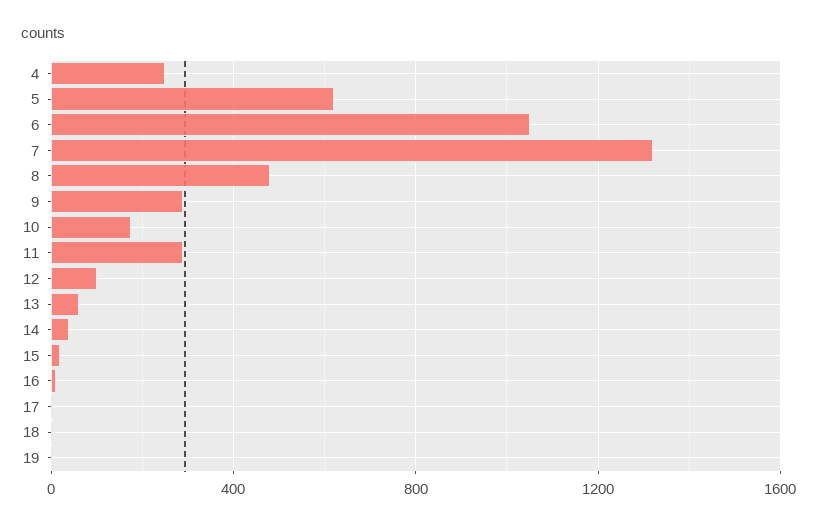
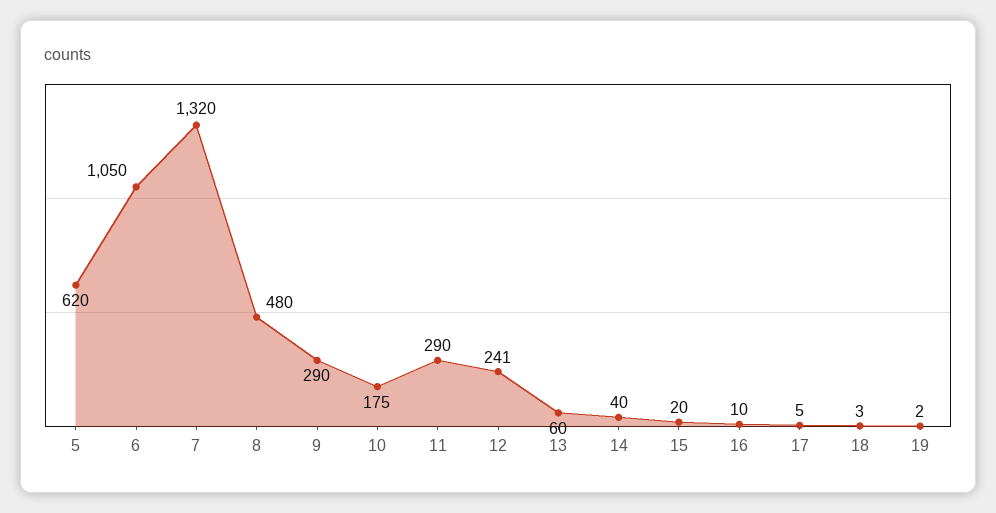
  {
-   "4": 250,
    "5": 620,
    "6": 1050,
    "7": 1320,
    "8": 480,
    "9": 290,
    "10": 175,
    "11": 290,
-   "12": 100,
+   "12": 241,
    "13": 60,
    "14": 40,
    "15": 20,
    "16": 10,
    "17": 5,
    "18": 3,
    "19": 2
  }

